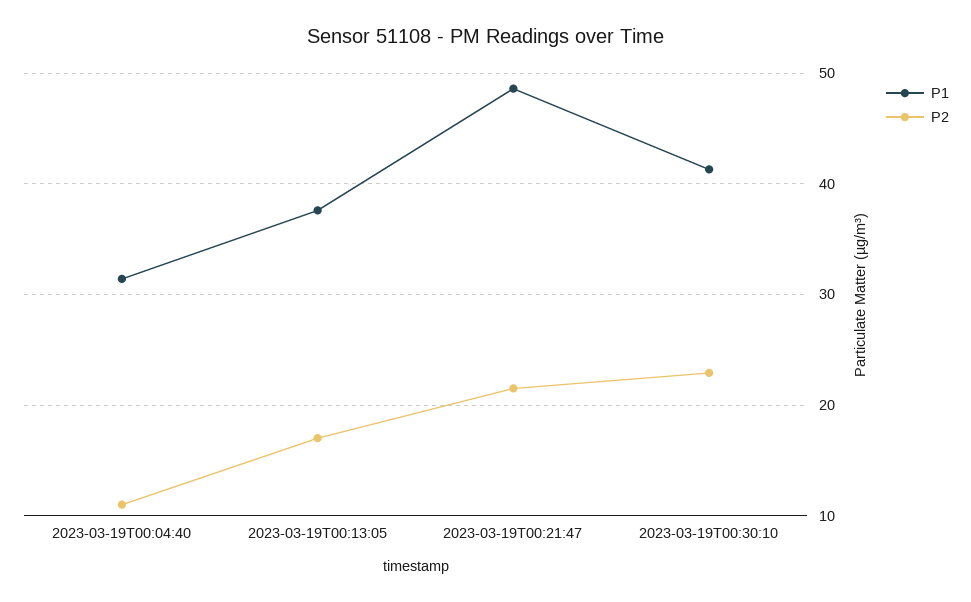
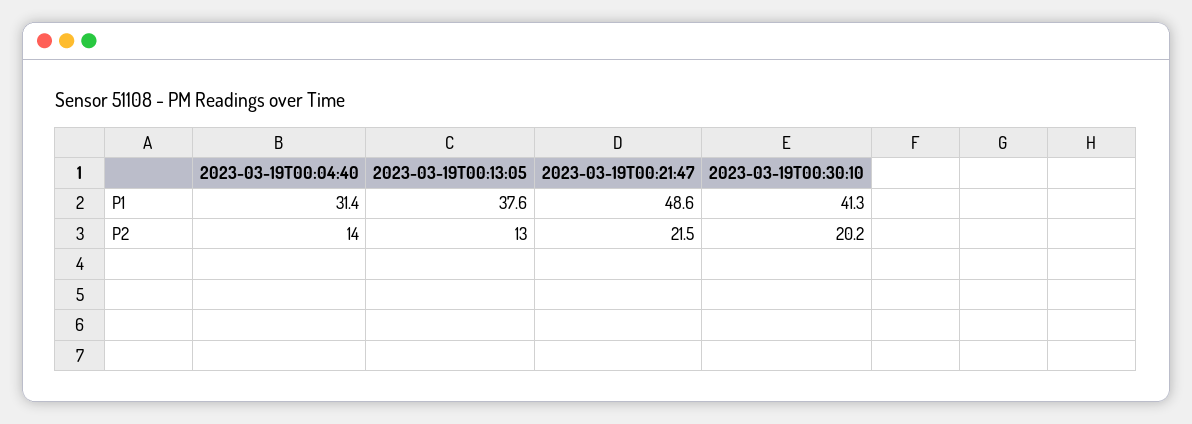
  {
    "P1": {
      "2023-03-19T00:04:40": 31.4,
      "2023-03-19T00:13:05": 37.6,
      "2023-03-19T00:21:47": 48.6,
      "2023-03-19T00:30:10": 41.3
    },
    "P2": {
-     "2023-03-19T00:04:40": 11,
+     "2023-03-19T00:04:40": 14,
-     "2023-03-19T00:13:05": 17,
+     "2023-03-19T00:13:05": 13,
      "2023-03-19T00:21:47": 21.5,
-     "2023-03-19T00:30:10": 23
+     "2023-03-19T00:30:10": 20.2
    }
  }

